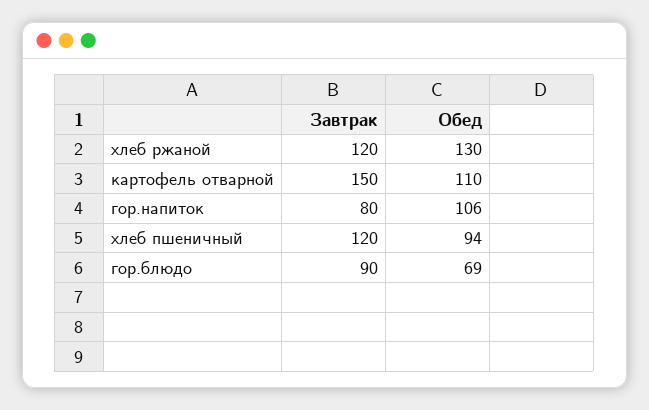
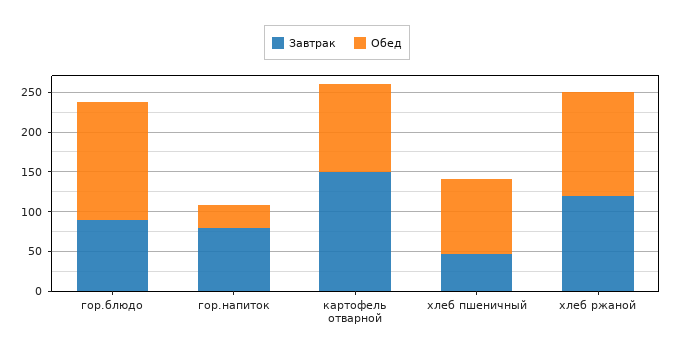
  {
    "Завтрак": {
      "хлеб ржаной": 120,
      "картофель отварной": 150,
      "гор.напиток": 80,
-     "хлеб пшеничный": 120,
+     "хлеб пшеничный": 50,
      "гор.блюдо": 90
    },
    "Обед": {
      "хлеб ржаной": 130,
      "картофель отварной": 110,
-     "гор.напиток": 106,
+     "гор.напиток": 25,
      "хлеб пшеничный": 94,
-     "гор.блюдо": 69
+     "гор.блюдо": 150
    }
  }

